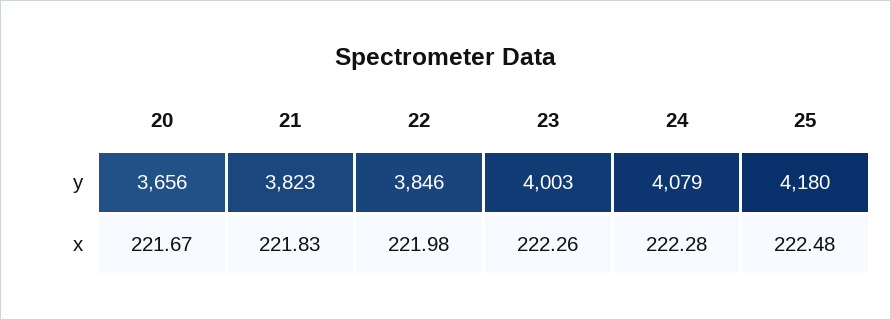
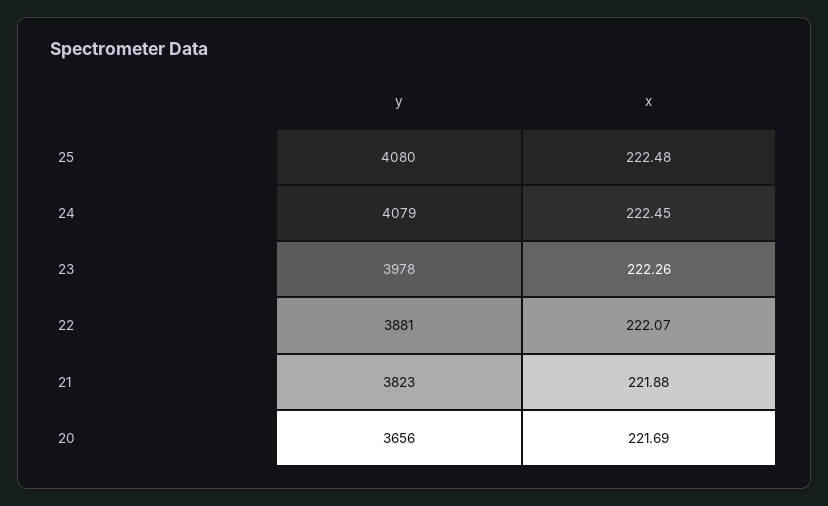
  {
    "20": {
      "y": 3656,
-     "x": 221.67
+     "x": 221.69
    },
    "21": {
      "y": 3823,
-     "x": 221.83
+     "x": 221.88
    },
    "22": {
-     "y": 3846,
+     "y": 3881,
-     "x": 221.98
+     "x": 222.07
    },
    "23": {
-     "y": 4003,
+     "y": 3978,
      "x": 222.26
    },
    "24": {
      "y": 4079,
-     "x": 222.28
+     "x": 222.45
    },
    "25": {
-     "y": 4180,
+     "y": 4080,
      "x": 222.48
    }
  }

